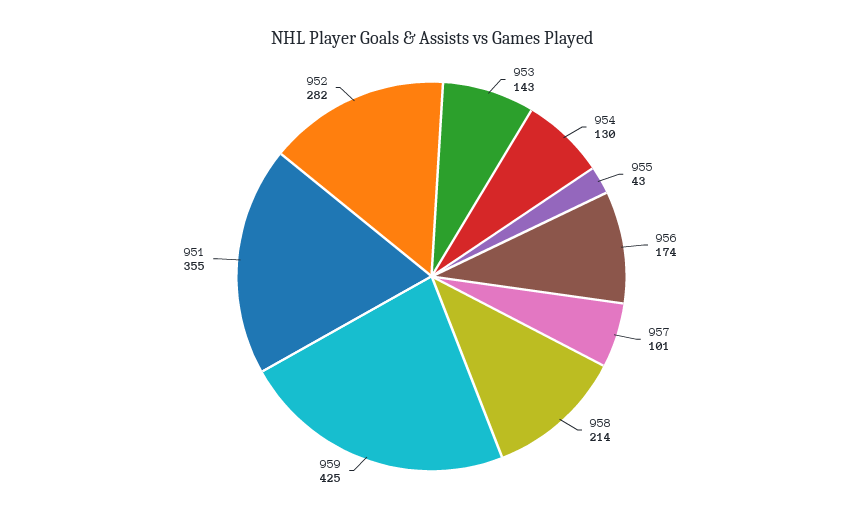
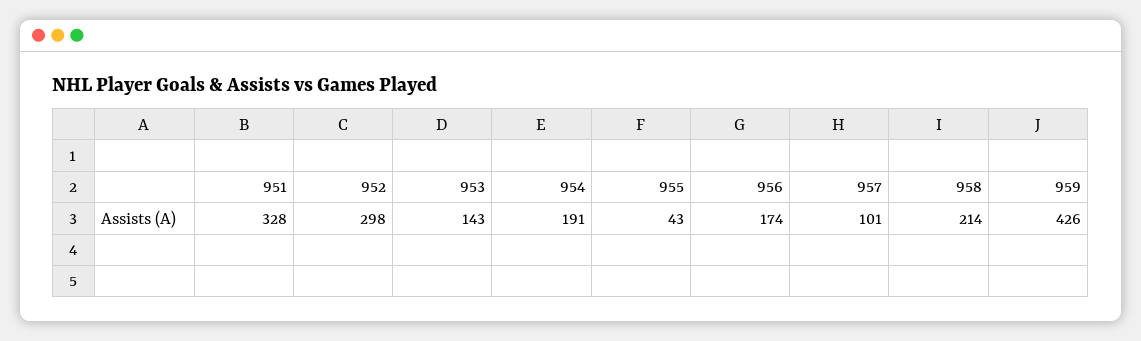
  {
    "953": 143,
-   "954": 130,
+   "954": 191,
    "955": 43,
    "956": 174,
    "957": 101,
    "958": 214,
-   "959": 425,
+   "959": 426,
-   "951": 355,
+   "951": 328,
-   "952": 282
+   "952": 298
  }

